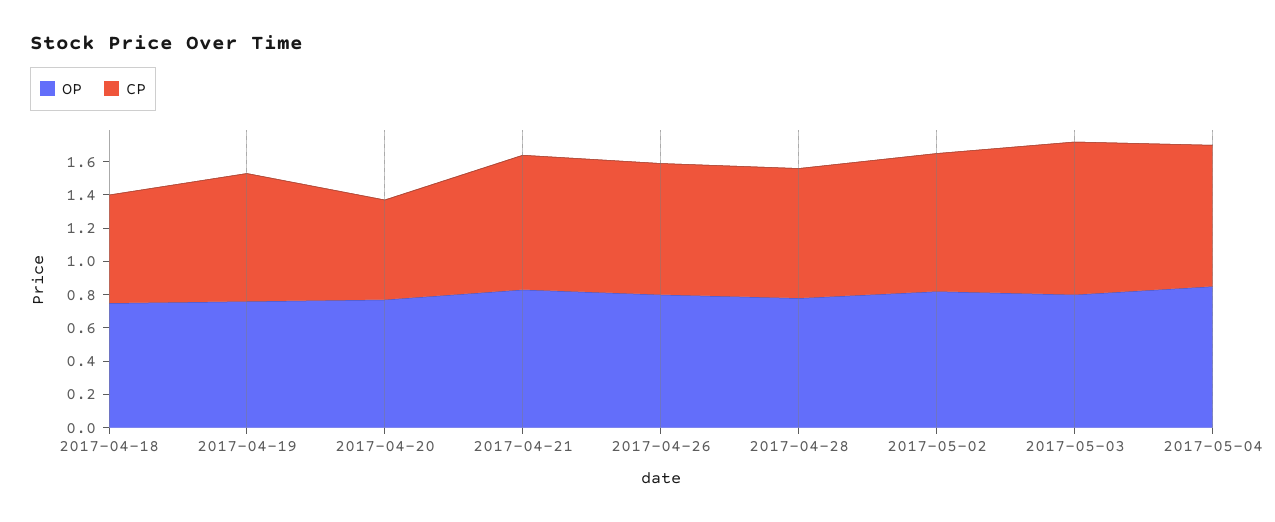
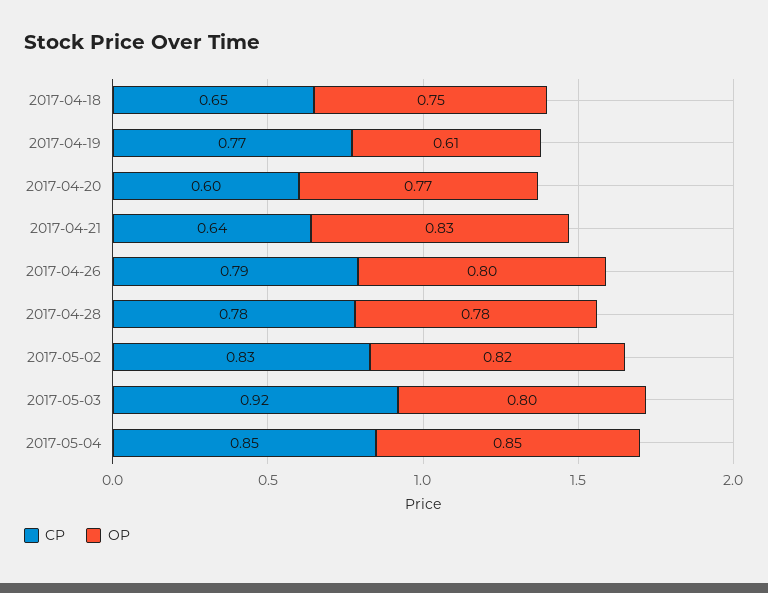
  {
    "OP": {
      "2017-04-18": 0.75,
-     "2017-04-19": 0.75,
+     "2017-04-19": 0.61,
      "2017-04-20": 0.77,
      "2017-04-21": 0.83,
      "2017-04-26": 0.8,
      "2017-04-28": 0.78,
      "2017-05-02": 0.82,
      "2017-05-03": 0.8,
      "2017-05-04": 0.85
    },
    "CP": {
      "2017-04-18": 0.65,
      "2017-04-19": 0.77,
      "2017-04-20": 0.6,
-     "2017-04-21": 0.8,
+     "2017-04-21": 0.64,
      "2017-04-26": 0.79,
      "2017-04-28": 0.78,
      "2017-05-02": 0.83,
      "2017-05-03": 0.92,
      "2017-05-04": 0.85
    }
  }

